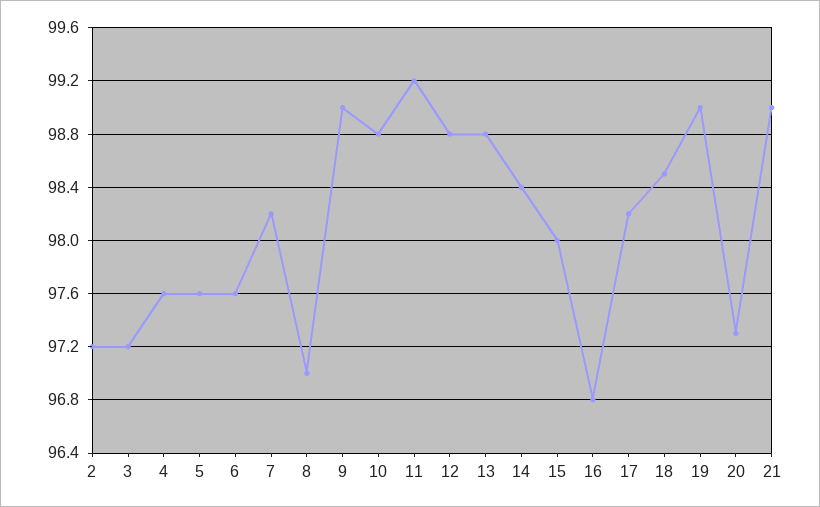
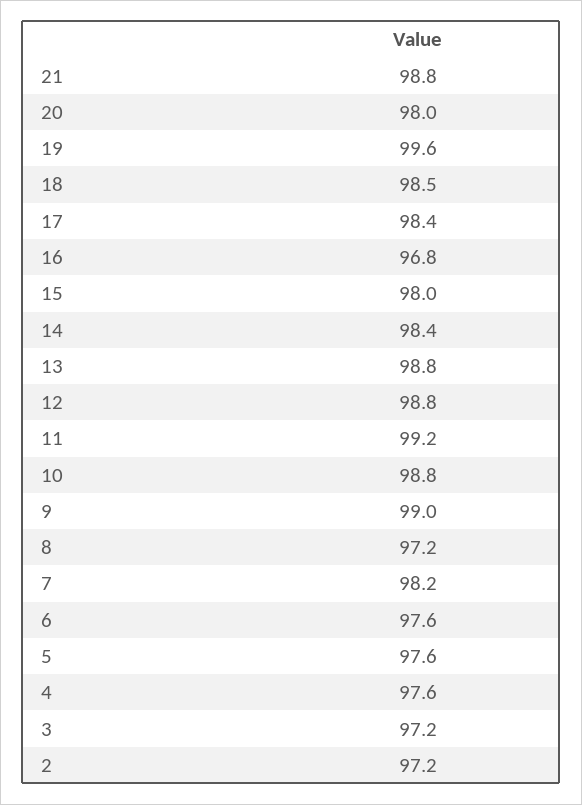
  {
    "2": 97.2,
    "3": 97.2,
    "4": 97.6,
    "5": 97.6,
    "6": 97.6,
    "7": 98.2,
-   "8": 97,
+   "8": 97.2,
    "9": 99,
    "10": 98.8,
    "11": 99.2,
    "12": 98.8,
    "13": 98.8,
    "14": 98.4,
    "15": 98,
    "16": 96.8,
-   "17": 98.2,
+   "17": 98.4,
    "18": 98.5,
-   "19": 99,
+   "19": 99.6,
-   "20": 97.3,
+   "20": 98,
-   "21": 99
+   "21": 98.8
  }

